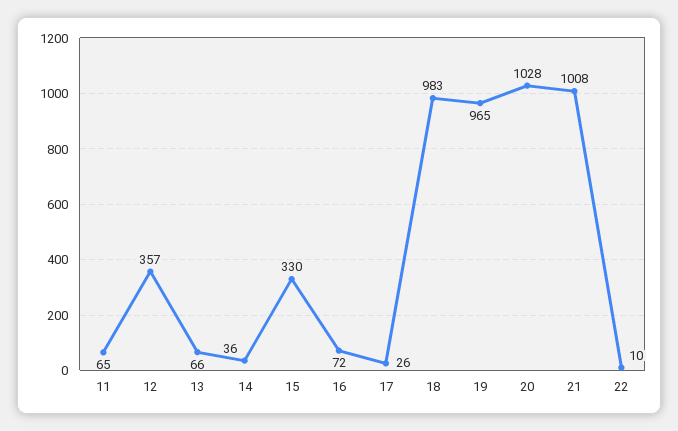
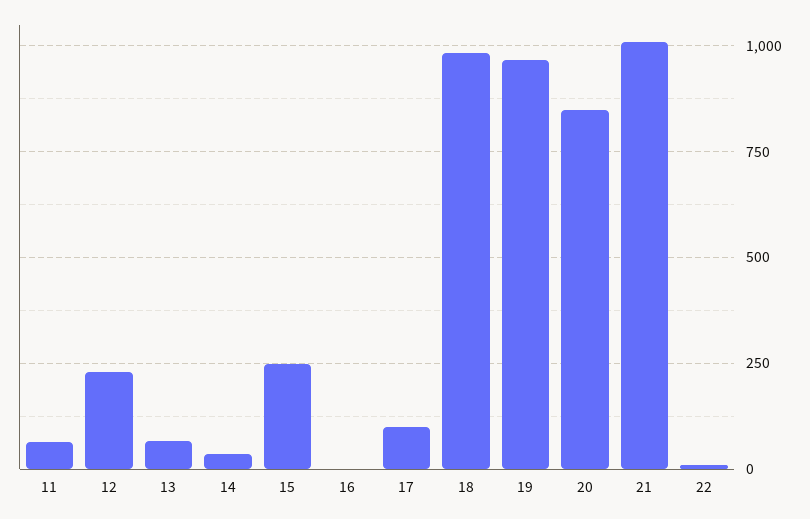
  {
    "11": 65,
-   "12": 357,
+   "12": 225,
    "13": 66,
    "14": 36,
-   "15": 330,
+   "15": 250,
-   "16": 72,
+   "16": 0,
-   "17": 26,
+   "17": 100,
    "18": 983,
    "19": 965,
-   "20": 1028,
+   "20": 850,
    "21": 1008,
    "22": 10
  }

